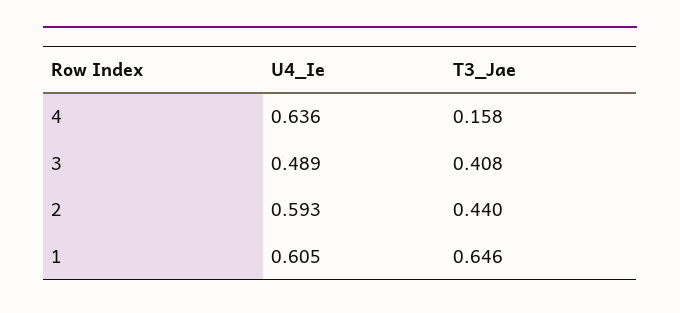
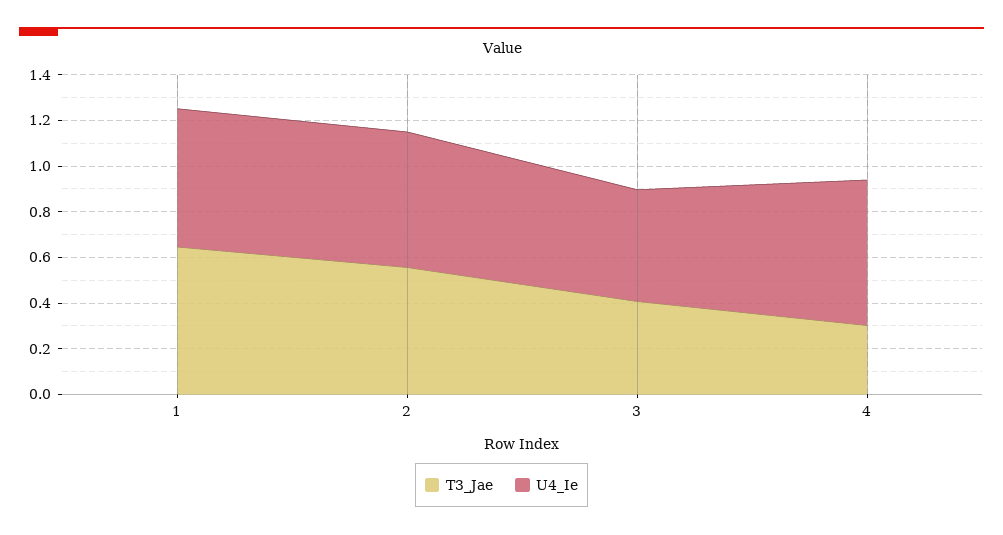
  {
    "U4_Ie": {
      "4": 0.636,
      "3": 0.489,
      "2": 0.593,
      "1": 0.605
    },
    "T3_Jae": {
-     "4": 0.158,
+     "4": 0.3,
      "3": 0.408,
-     "2": 0.44,
+     "2": 0.55,
      "1": 0.646
    }
  }

